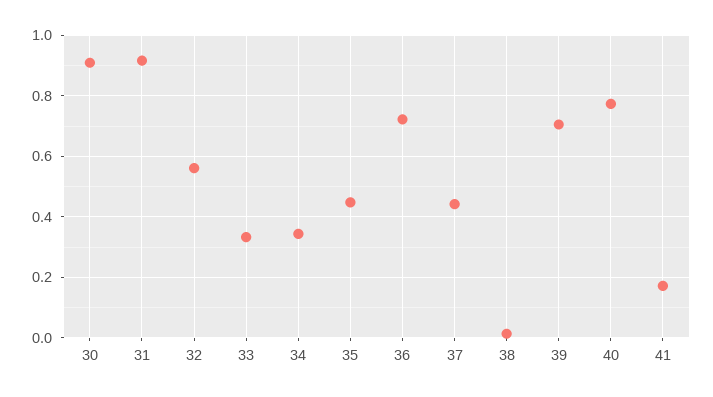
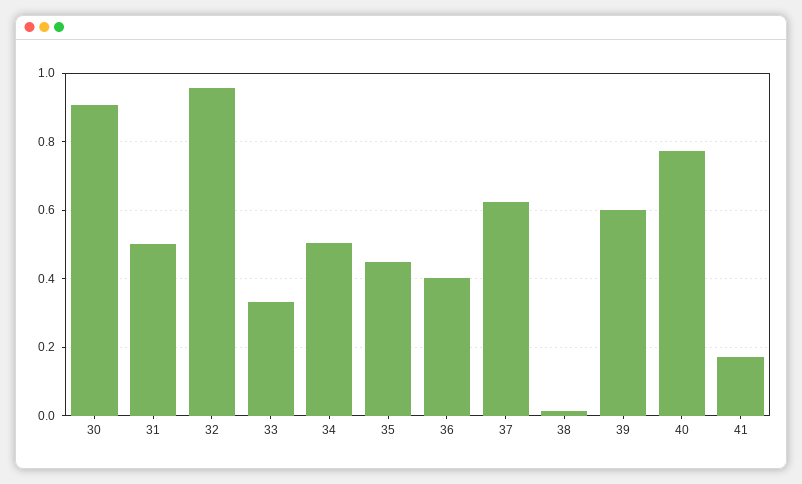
  {
    "30": 0.9,
-   "31": 0.92,
+   "31": 0.5,
-   "32": 0.56,
+   "32": 0.96,
    "33": 0.34,
-   "34": 0.34,
+   "34": 0.5,
    "35": 0.44,
-   "36": 0.72,
+   "36": 0.4,
-   "37": 0.44,
+   "37": 0.62,
    "38": 0.02,
-   "39": 0.7,
+   "39": 0.6,
    "40": 0.78,
    "41": 0.18
  }

